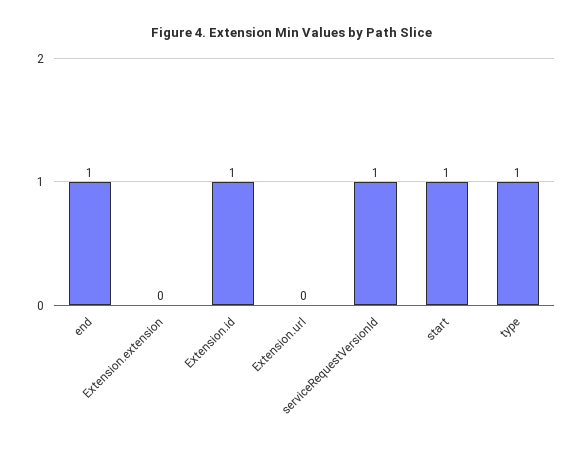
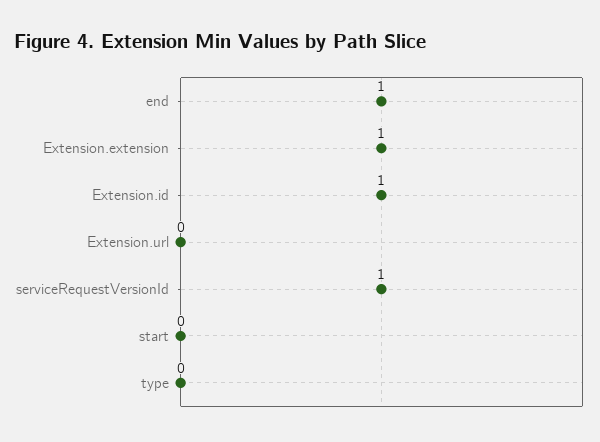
  {
    "end": 1,
-   "Extension.extension": 0,
+   "Extension.extension": 1,
    "Extension.id": 1,
    "Extension.url": 0,
    "serviceRequestVersionId": 1,
-   "start": 1,
+   "start": 0,
-   "type": 1
+   "type": 0
  }

